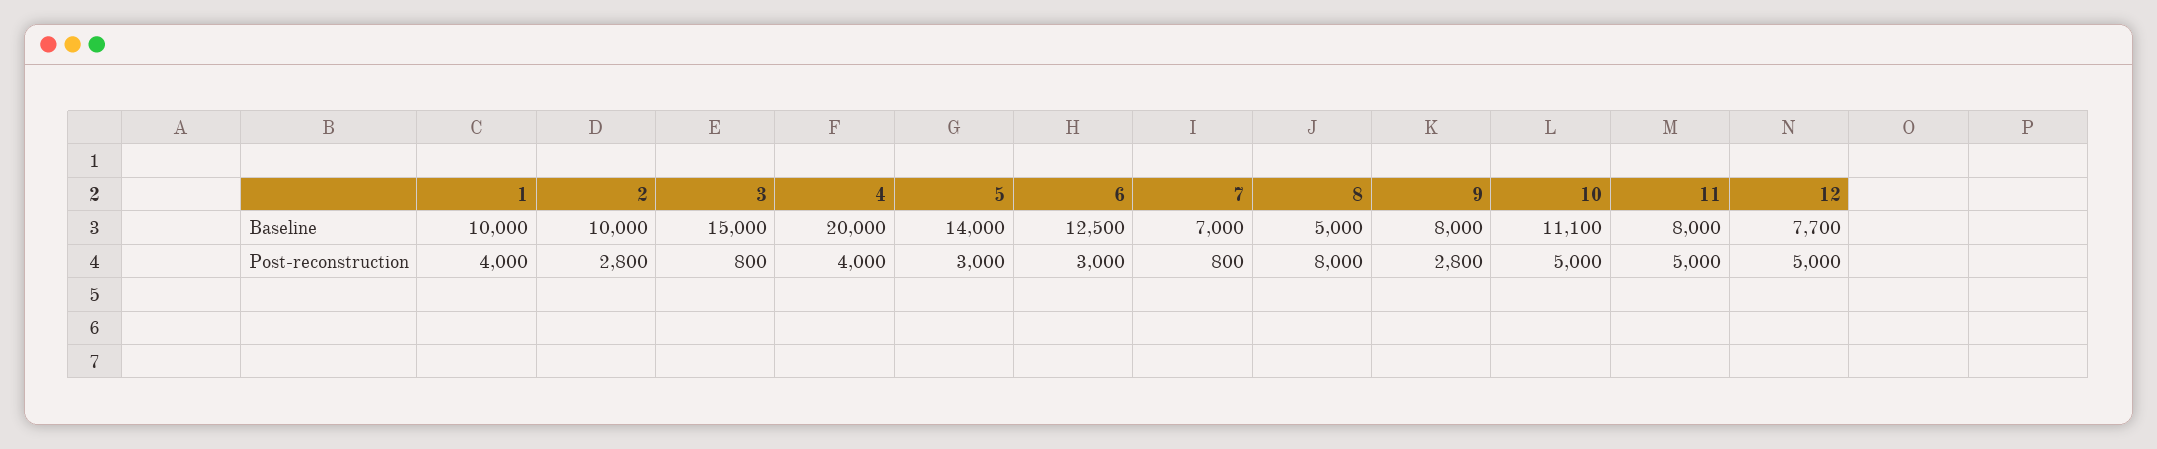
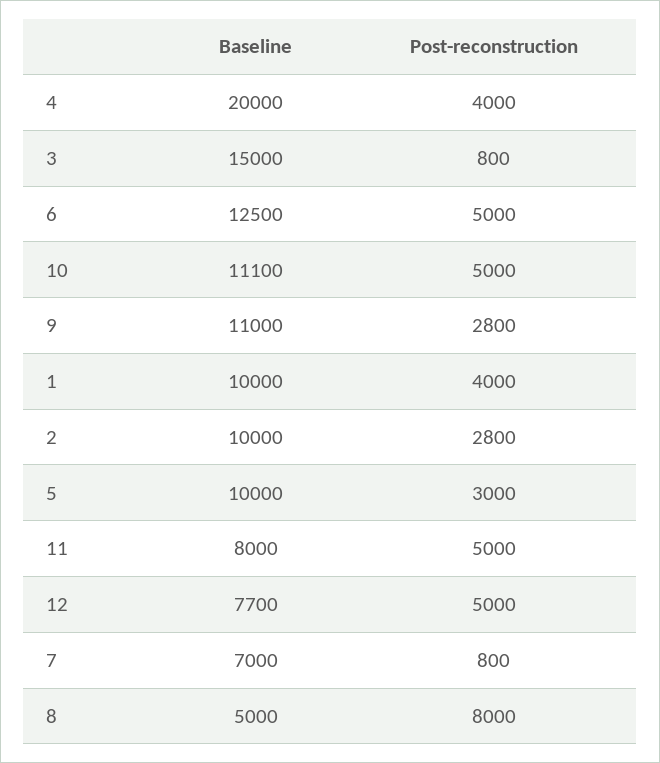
  {
    "1": {
      "Baseline": 10000,
      "Post-reconstruction": 4000
    },
    "2": {
      "Baseline": 10000,
      "Post-reconstruction": 2800
    },
    "3": {
      "Baseline": 15000,
      "Post-reconstruction": 800
    },
    "4": {
      "Baseline": 20000,
      "Post-reconstruction": 4000
    },
    "5": {
-     "Baseline": 14000,
+     "Baseline": 10000,
      "Post-reconstruction": 3000
    },
    "6": {
      "Baseline": 12500,
-     "Post-reconstruction": 3000
+     "Post-reconstruction": 5000
    },
    "7": {
      "Baseline": 7000,
      "Post-reconstruction": 800
    },
    "8": {
      "Baseline": 5000,
      "Post-reconstruction": 8000
    },
    "9": {
-     "Baseline": 8000,
+     "Baseline": 11000,
      "Post-reconstruction": 2800
    },
    "10": {
      "Baseline": 11100,
      "Post-reconstruction": 5000
    },
    "11": {
      "Baseline": 8000,
      "Post-reconstruction": 5000
    },
    "12": {
      "Baseline": 7700,
      "Post-reconstruction": 5000
    }
  }

